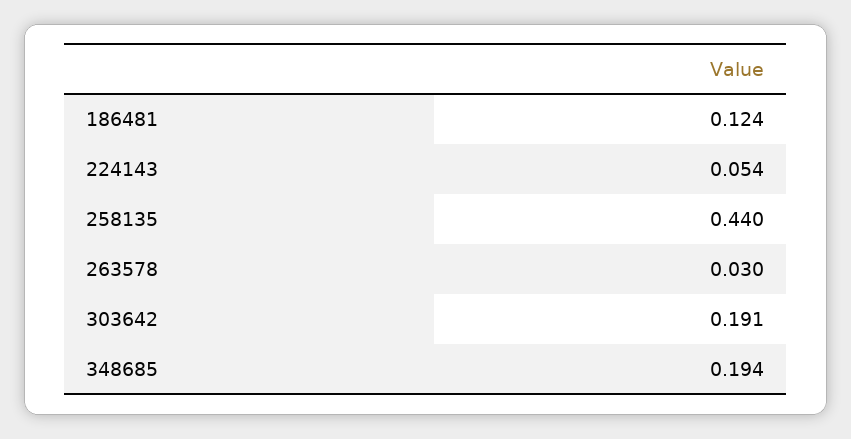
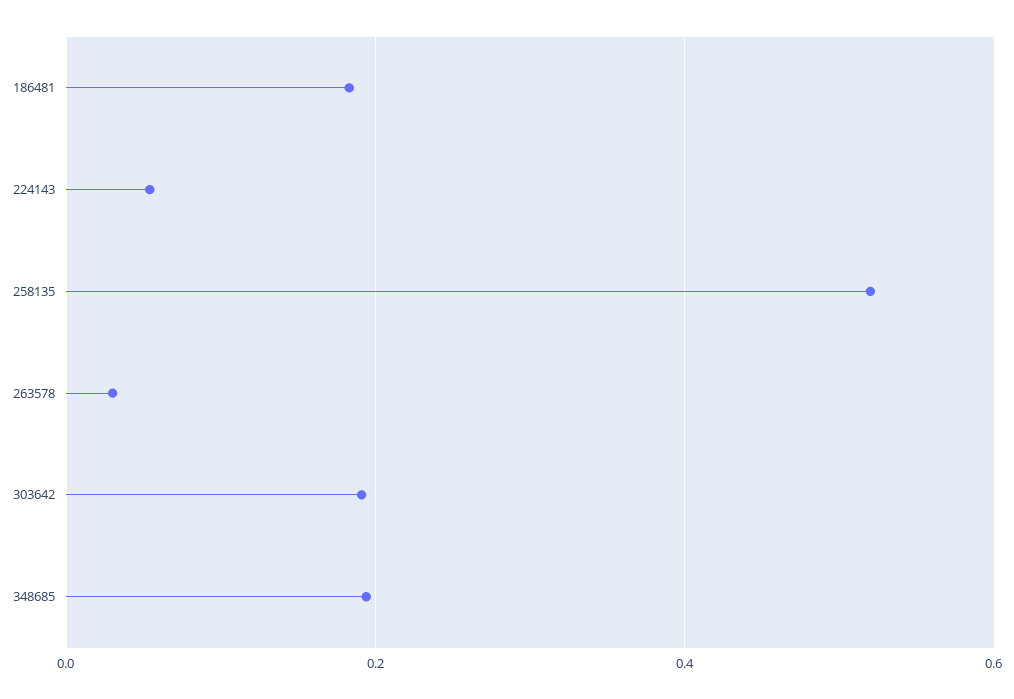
  {
-   "186481": 0.124,
+   "186481": 0.18,
    "224143": 0.054,
-   "258135": 0.44,
+   "258135": 0.52,
    "263578": 0.03,
    "303642": 0.191,
    "348685": 0.194
  }

